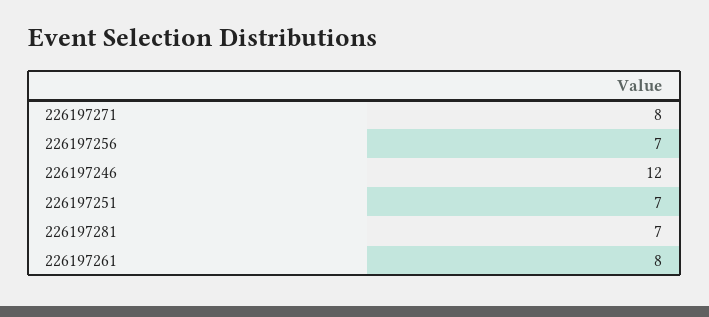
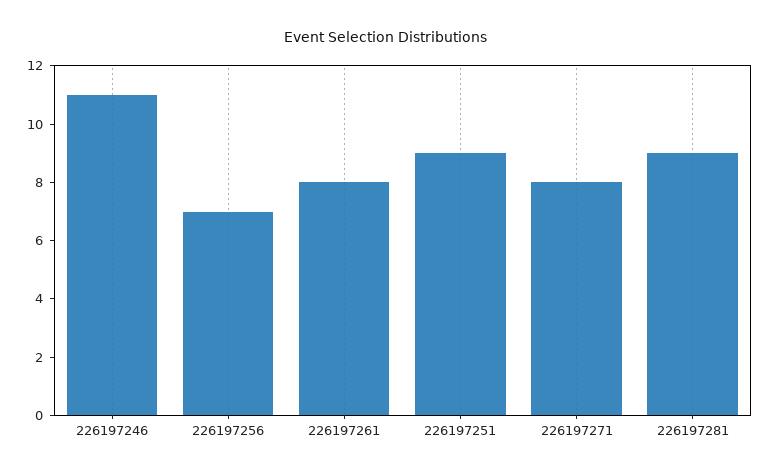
  {
    "226197271": 8,
    "226197256": 7,
-   "226197246": 12,
+   "226197246": 11,
-   "226197251": 7,
+   "226197251": 9,
-   "226197281": 7,
+   "226197281": 9,
    "226197261": 8
  }

